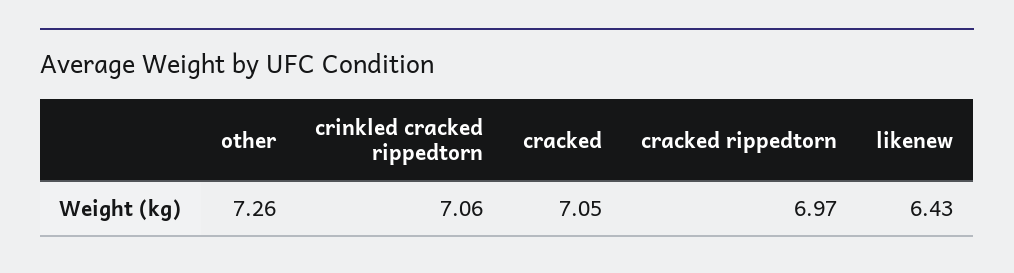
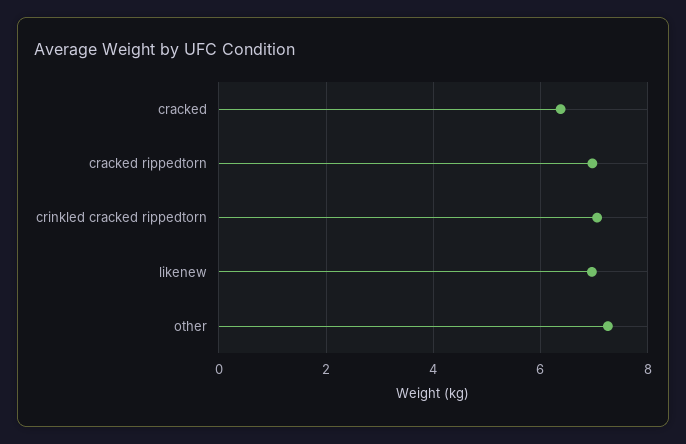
  {
    "other": 7.26,
    "crinkled cracked rippedtorn": 7.06,
-   "cracked": 7.05,
+   "cracked": 6.4,
    "cracked rippedtorn": 6.97,
-   "likenew": 6.43
+   "likenew": 7
  }

